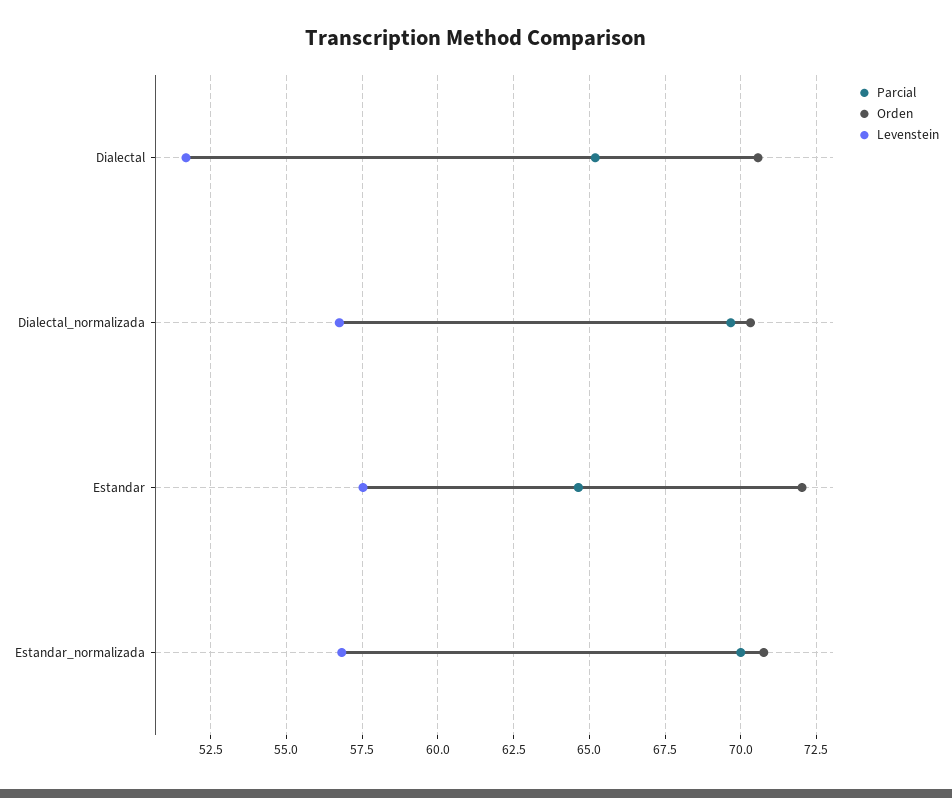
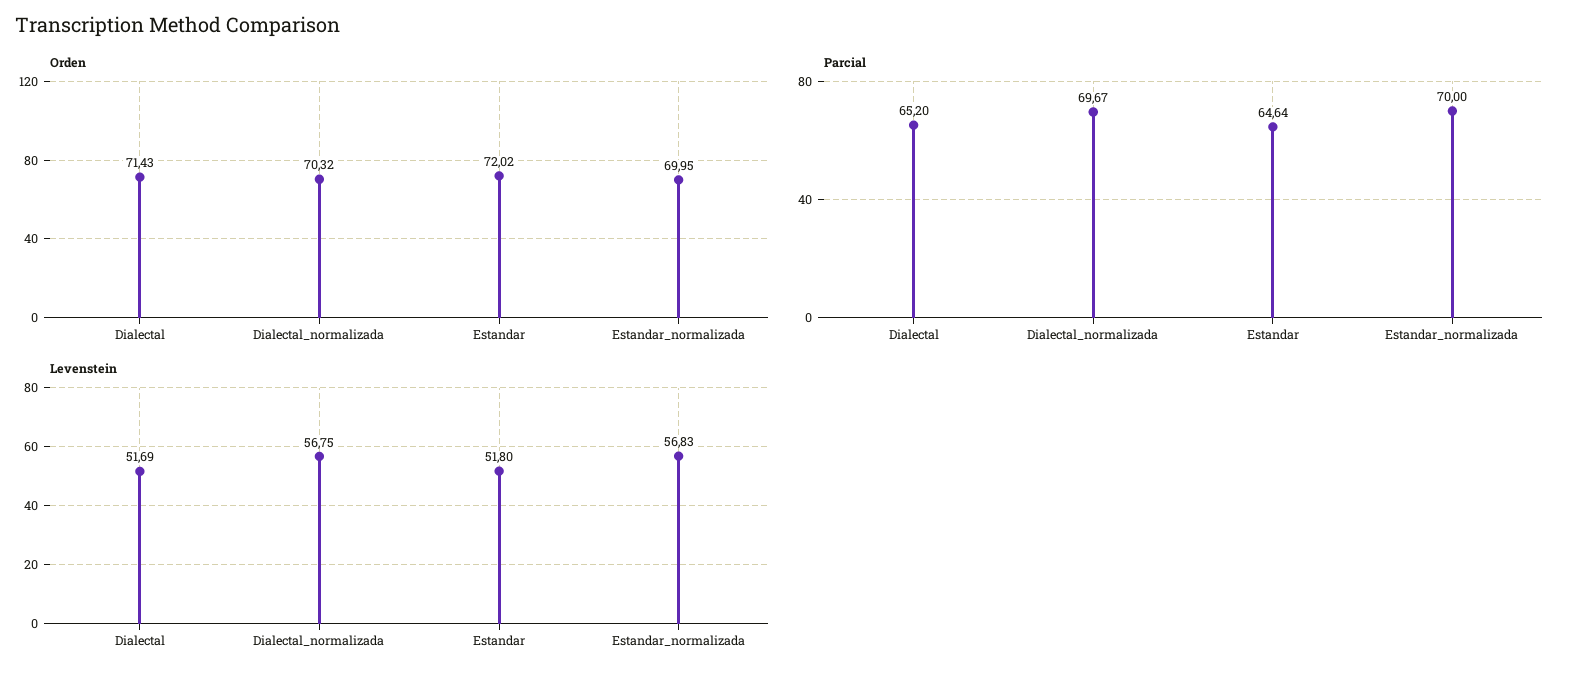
  {
    "Parcial": {
      "Dialectal": 65.2,
      "Dialectal_normalizada": 69.67,
      "Estandar": 64.64,
      "Estandar_normalizada": 70
    },
    "Orden": {
-     "Dialectal": 70.5,
+     "Dialectal": 71.43,
      "Dialectal_normalizada": 70.32,
      "Estandar": 72.02,
-     "Estandar_normalizada": 70.75
+     "Estandar_normalizada": 69.95
    },
    "Levenstein": {
      "Dialectal": 51.69,
      "Dialectal_normalizada": 56.75,
-     "Estandar": 57.5,
+     "Estandar": 51.8,
      "Estandar_normalizada": 56.83
    }
  }

